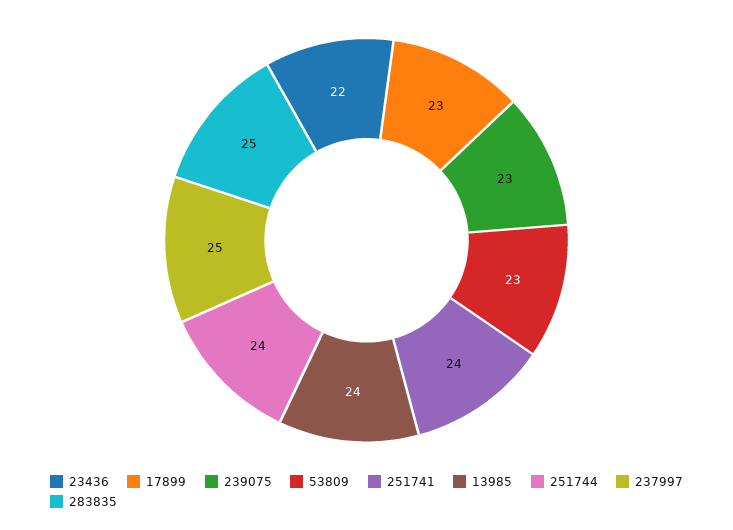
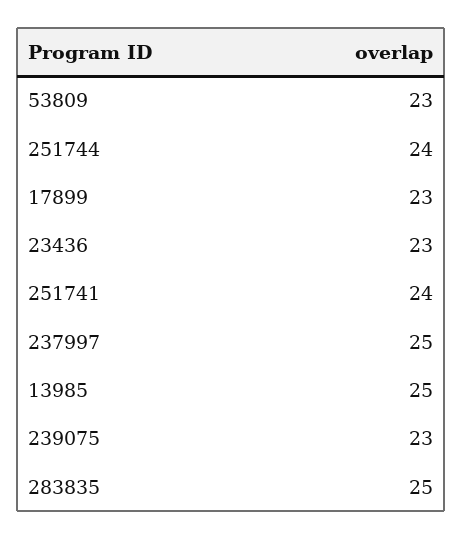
  {
-   "23436": 22,
+   "23436": 23,
    "17899": 23,
    "239075": 23,
    "53809": 23,
    "251741": 24,
-   "13985": 24,
+   "13985": 25,
    "251744": 24,
    "237997": 25,
    "283835": 25
  }

